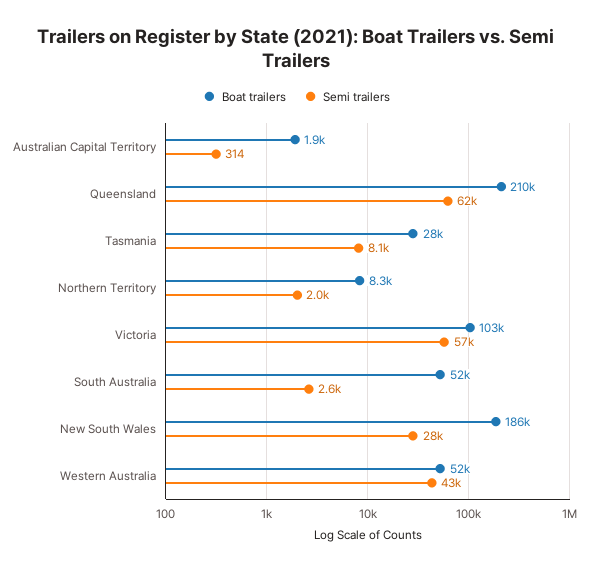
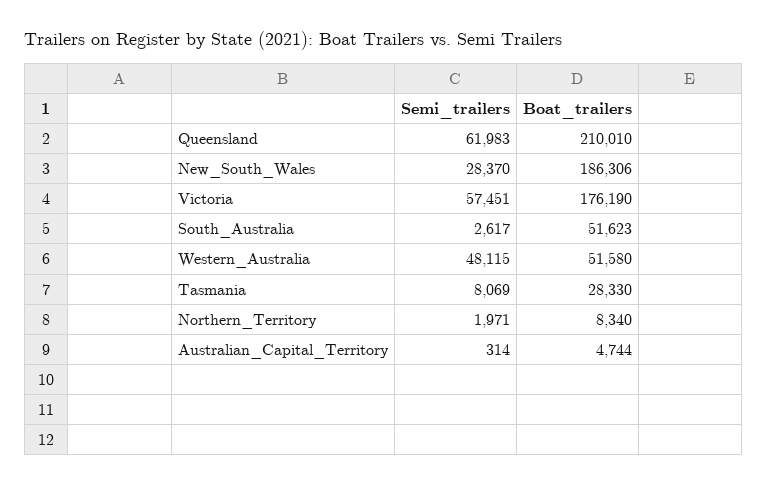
  {
    "Boat trailers": {
-     "Australian Capital Territory": 1900,
+     "Australian Capital Territory": 4744,
      "Queensland": 210010,
      "Tasmania": 28330,
      "Northern Territory": 8340,
-     "Victoria": 103000,
+     "Victoria": 176190,
      "South Australia": 51623,
      "New South Wales": 186306,
      "Western Australia": 51580
    },
    "Semi trailers": {
      "Australian Capital Territory": 314,
      "Queensland": 61983,
      "Tasmania": 8069,
      "Northern Territory": 1971,
      "Victoria": 57451,
      "South Australia": 2617,
      "New South Wales": 28370,
-     "Western Australia": 43000
+     "Western Australia": 48115
    }
  }

